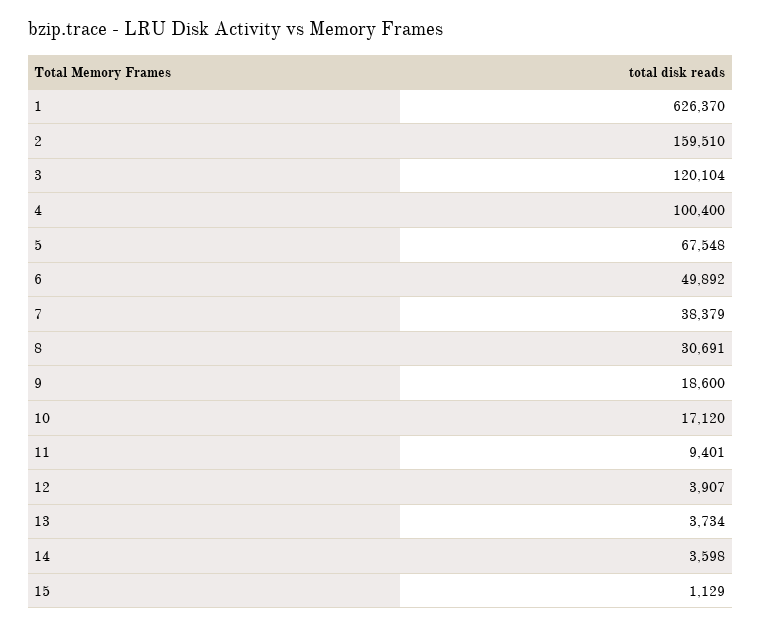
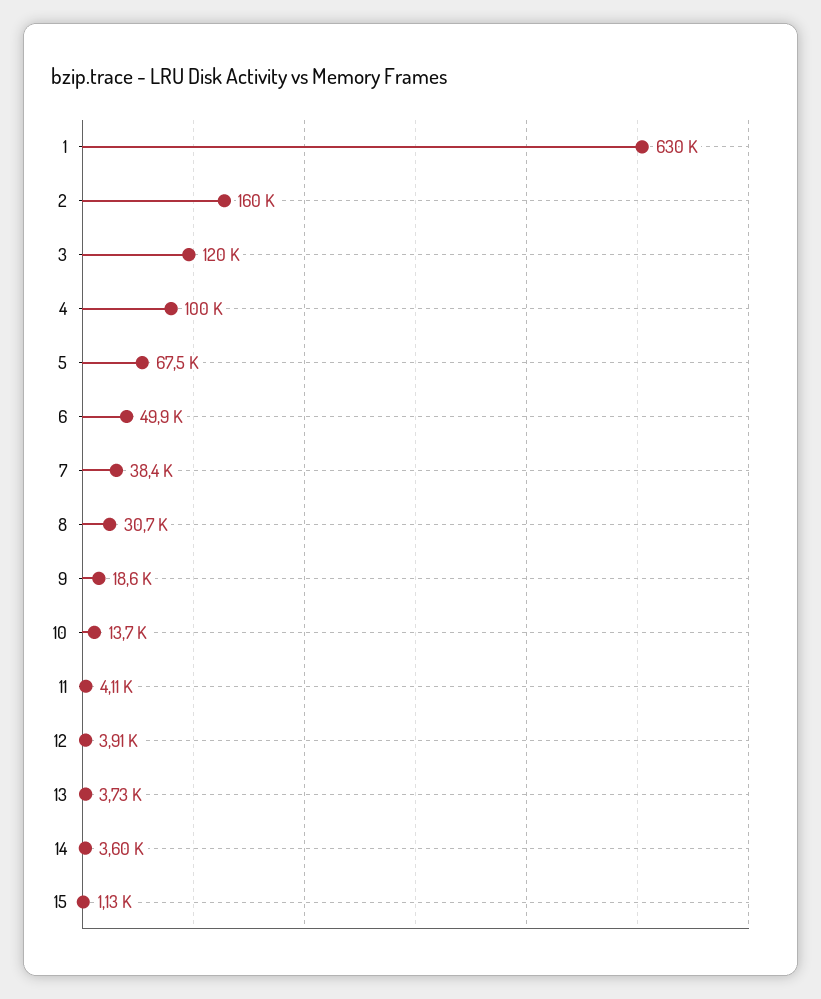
  {
-   "1": 626370,
+   "1": 630000,
    "2": 159510,
    "3": 120104,
    "4": 100400,
    "5": 67548,
    "6": 49892,
    "7": 38379,
    "8": 30691,
    "9": 18600,
-   "10": 17120,
+   "10": 13700,
-   "11": 9401,
+   "11": 4110,
    "12": 3907,
    "13": 3734,
    "14": 3598,
    "15": 1129
  }

